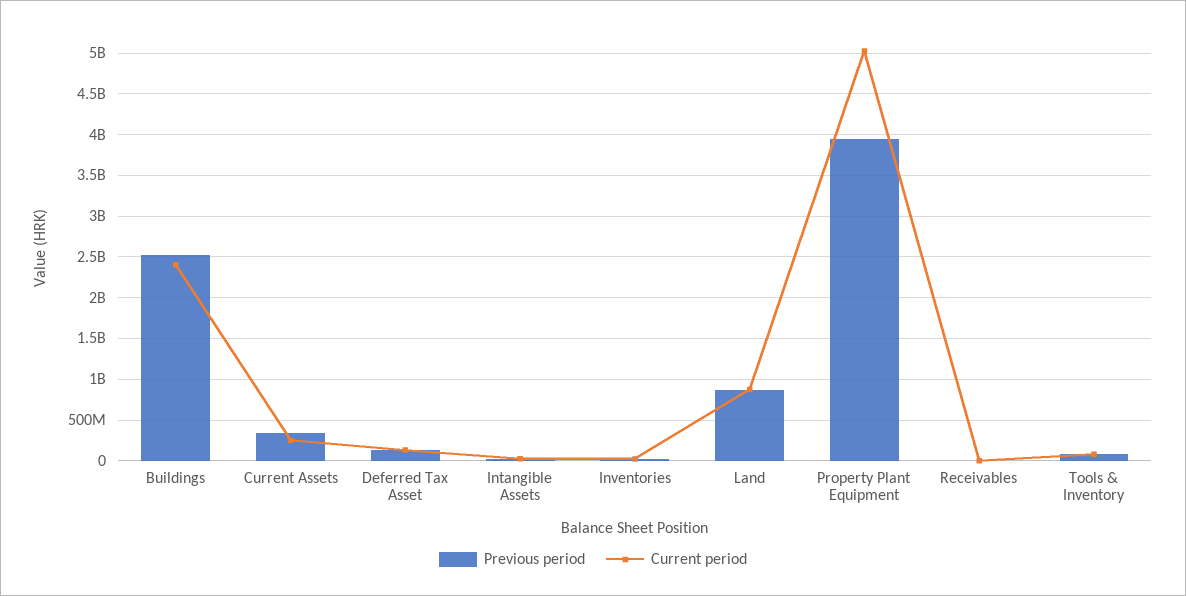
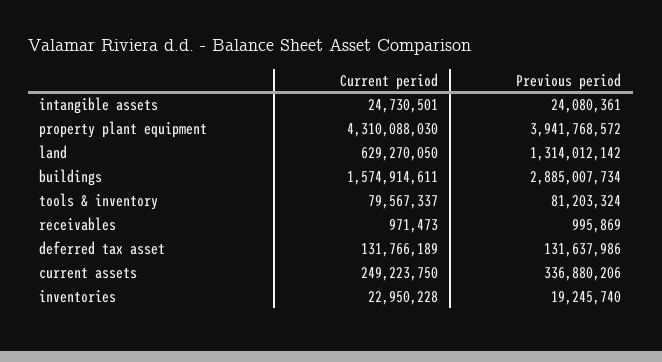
  {
    "Previous period": {
-     "Buildings": 2500000000,
+     "Buildings": 2885007734,
      "Current Assets": 336880206,
      "Deferred Tax Asset": 131637986,
      "Intangible Assets": 24080361,
      "Inventories": 19245740,
-     "Land": 900000000,
+     "Land": 1314012142,
      "Property Plant Equipment": 3941768572,
      "Receivables": 995869,
      "Tools & Inventory": 81203324
    },
    "Current period": {
-     "Buildings": 2400000000,
+     "Buildings": 1574914611,
      "Current Assets": 249223750,
      "Deferred Tax Asset": 131766189,
      "Intangible Assets": 24730501,
      "Inventories": 22950228,
-     "Land": 900000000,
+     "Land": 629270050,
-     "Property Plant Equipment": 5000000000,
+     "Property Plant Equipment": 4310088030,
      "Receivables": 971473,
      "Tools & Inventory": 79567337
    }
  }

